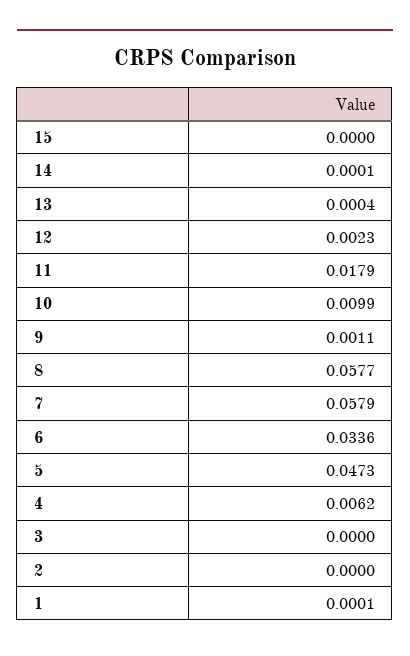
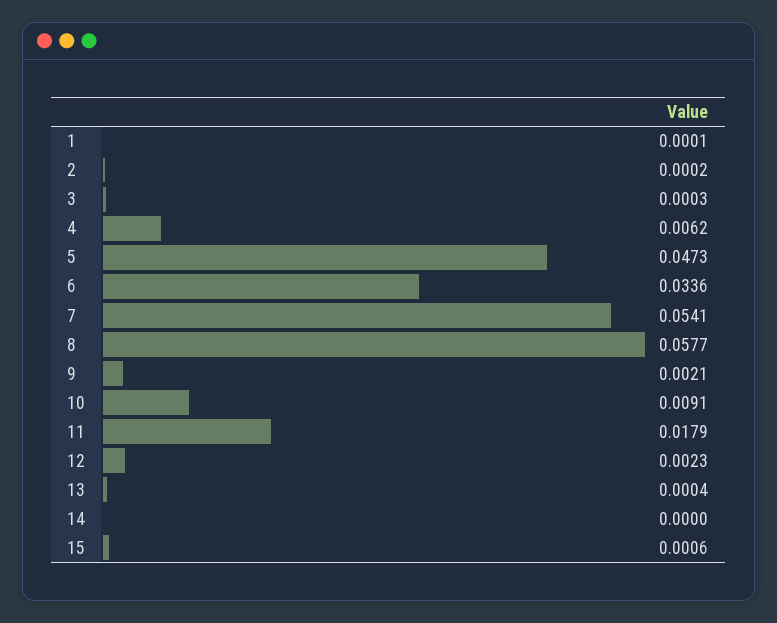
  {
-   "15": 0,
+   "15": 0.0006,
-   "14": 0.0001,
+   "14": 0,
    "13": 0.0004,
    "12": 0.0023,
    "11": 0.0179,
-   "10": 0.0099,
+   "10": 0.0091,
-   "9": 0.0011,
+   "9": 0.0021,
    "8": 0.0577,
-   "7": 0.0579,
+   "7": 0.0541,
    "6": 0.0336,
    "5": 0.0473,
    "4": 0.0062,
-   "3": 0,
+   "3": 0.0003,
-   "2": 0,
+   "2": 0.0002,
    "1": 0.0001
  }

